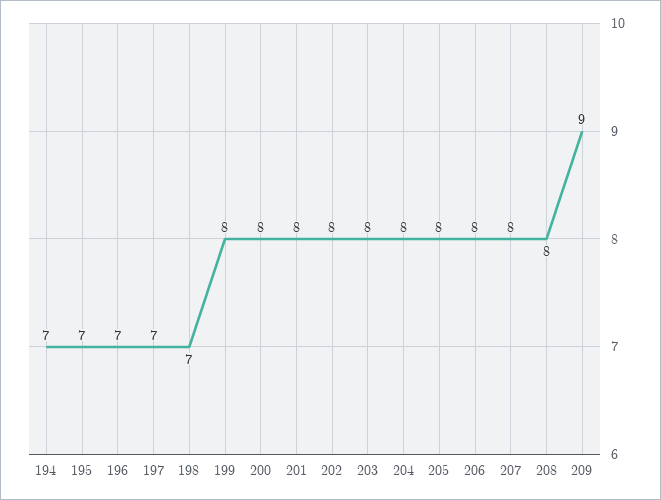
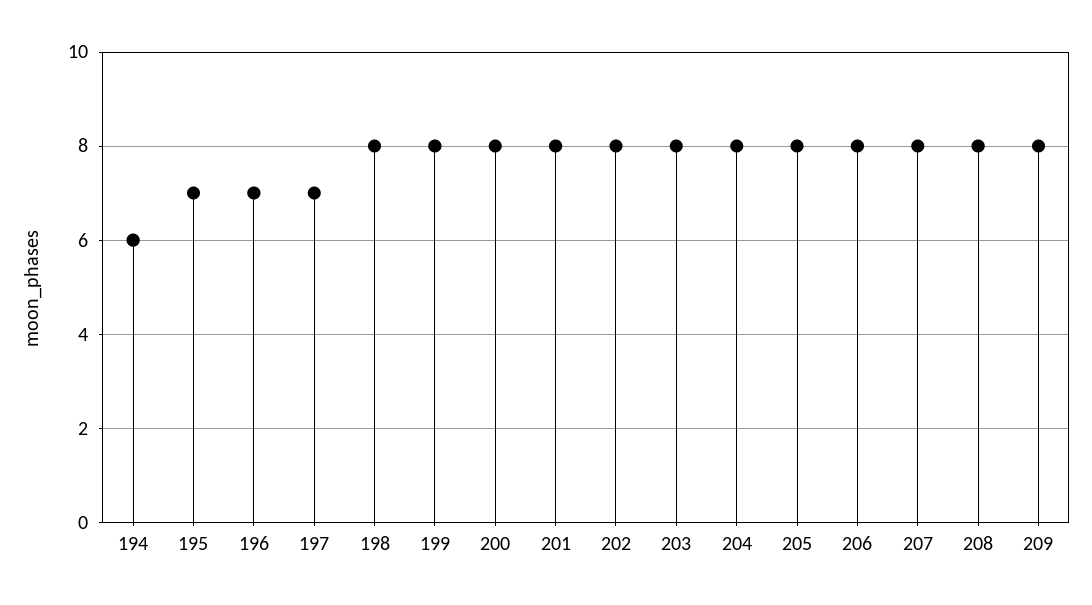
  {
-   "194": 7,
+   "194": 6,
    "195": 7,
    "196": 7,
    "197": 7,
-   "198": 7,
+   "198": 8,
    "199": 8,
    "200": 8,
    "201": 8,
    "202": 8,
    "203": 8,
    "204": 8,
    "205": 8,
    "206": 8,
    "207": 8,
    "208": 8,
-   "209": 9
+   "209": 8
  }

